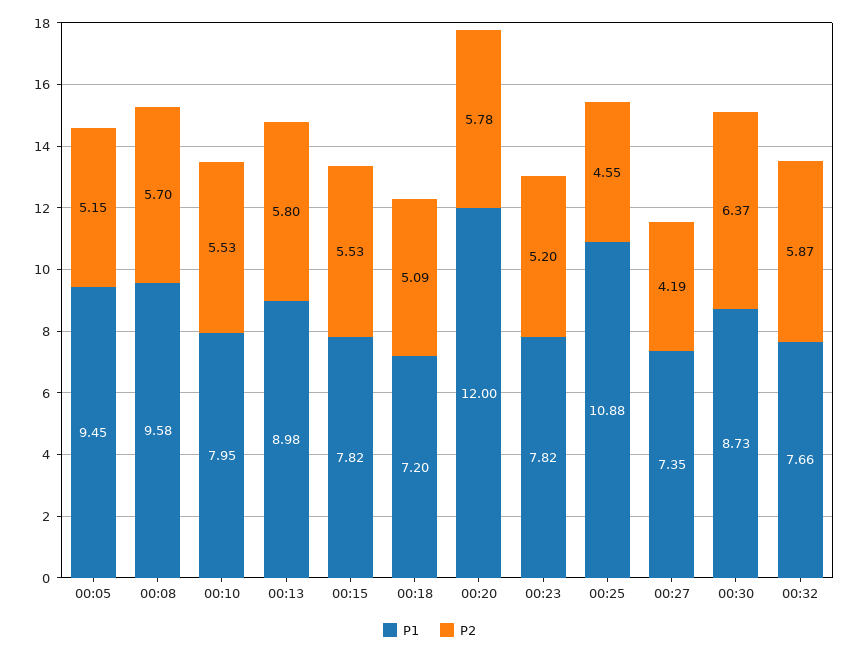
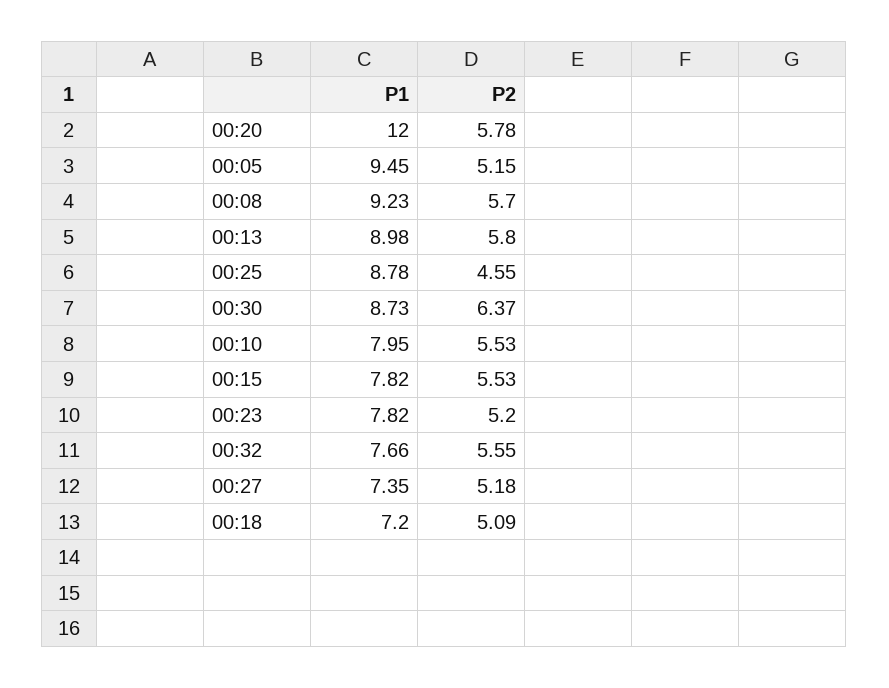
  {
    "P1": {
      "00:05": 9.45,
-     "00:08": 9.58,
+     "00:08": 9.23,
      "00:10": 7.95,
      "00:13": 8.98,
      "00:15": 7.82,
      "00:18": 7.2,
      "00:20": 12,
      "00:23": 7.82,
-     "00:25": 10.88,
+     "00:25": 8.78,
      "00:27": 7.35,
      "00:30": 8.73,
      "00:32": 7.66
    },
    "P2": {
      "00:05": 5.15,
      "00:08": 5.7,
      "00:10": 5.53,
      "00:13": 5.8,
      "00:15": 5.53,
      "00:18": 5.09,
      "00:20": 5.78,
      "00:23": 5.2,
      "00:25": 4.55,
-     "00:27": 4.19,
+     "00:27": 5.18,
      "00:30": 6.37,
-     "00:32": 5.87
+     "00:32": 5.55
    }
  }

